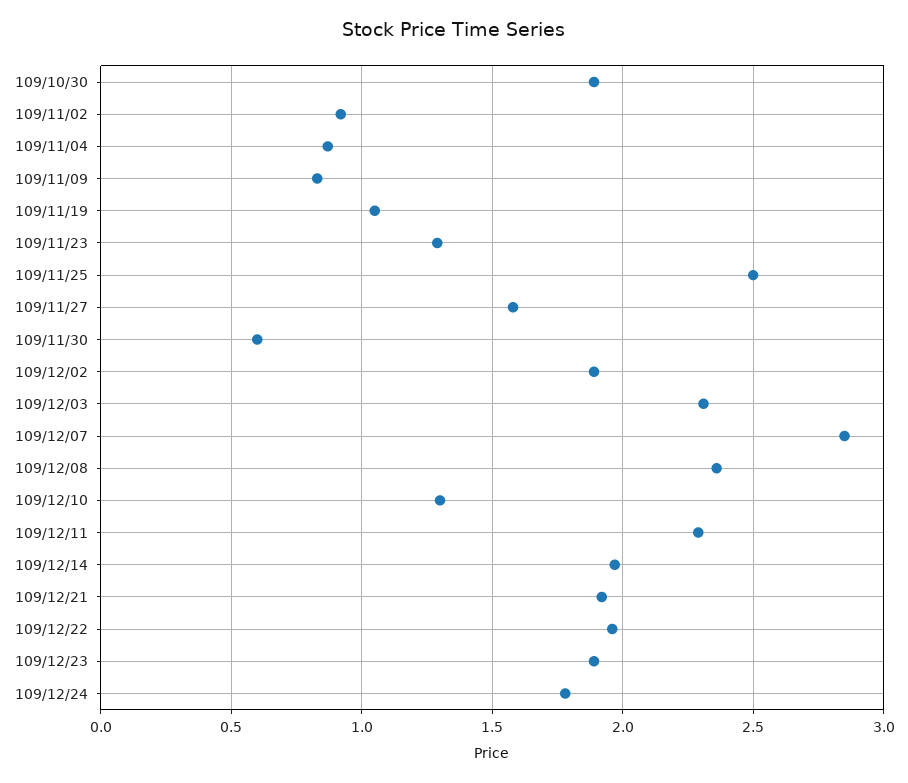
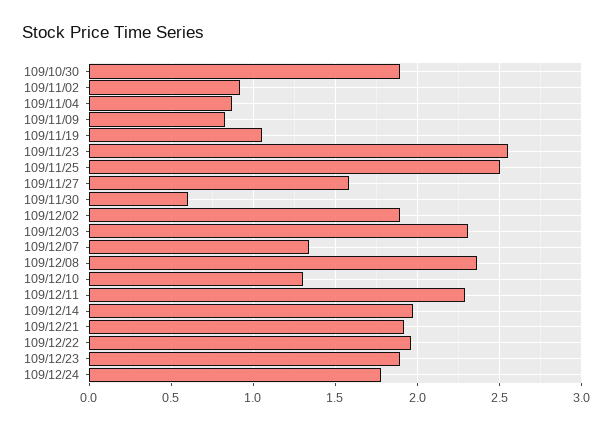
  {
    "109/10/30": 1.9,
    "109/11/02": 0.9,
    "109/11/04": 0.85,
    "109/11/09": 0.85,
    "109/11/19": 1.05,
-   "109/11/23": 1.3,
+   "109/11/23": 2.55,
    "109/11/25": 2.5,
    "109/11/27": 1.6,
    "109/11/30": 0.6,
    "109/12/02": 1.9,
    "109/12/03": 2.3,
-   "109/12/07": 2.85,
+   "109/12/07": 1.35,
    "109/12/08": 2.35,
    "109/12/10": 1.3,
    "109/12/11": 2.3,
    "109/12/14": 1.95,
    "109/12/21": 1.9,
    "109/12/22": 1.95,
    "109/12/23": 1.9,
    "109/12/24": 1.8
  }

